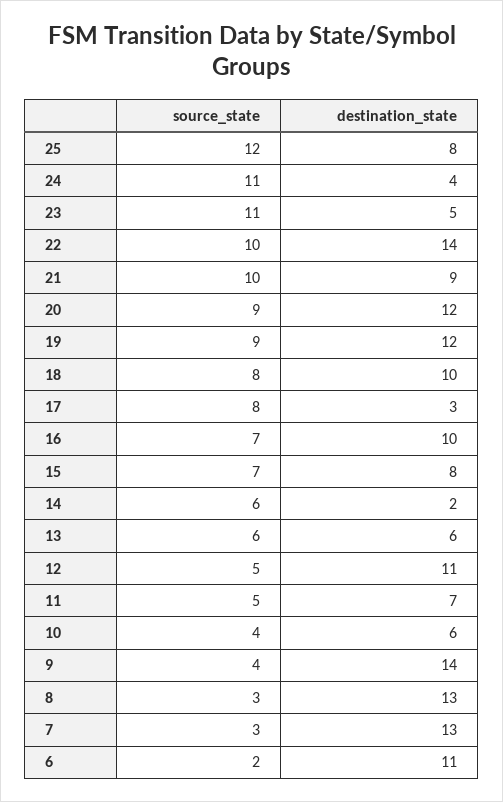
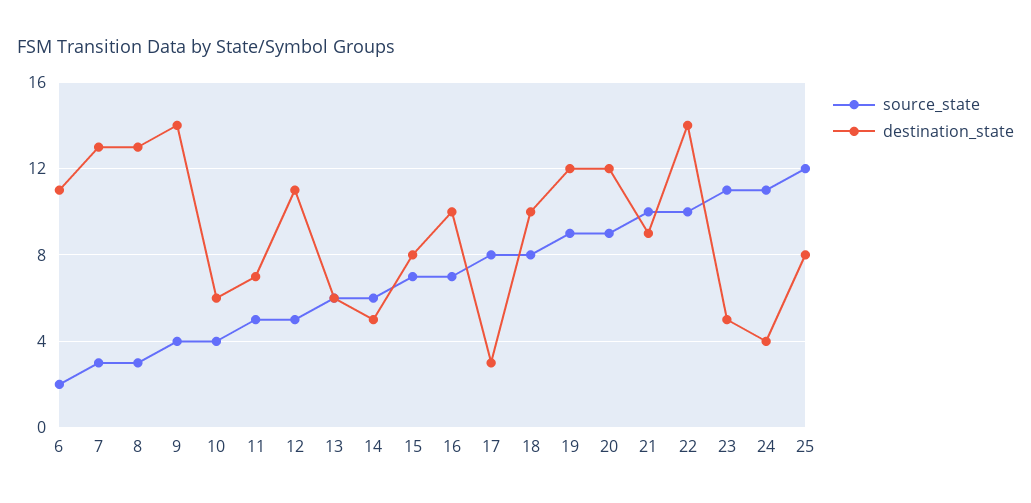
  {
    "source_state": {
      "25": 12,
      "24": 11,
      "23": 11,
      "22": 10,
      "21": 10,
      "20": 9,
      "19": 9,
      "18": 8,
      "17": 8,
      "16": 7,
      "15": 7,
      "14": 6,
      "13": 6,
      "12": 5,
      "11": 5,
      "10": 4,
      "9": 4,
      "8": 3,
      "7": 3,
      "6": 2
    },
    "destination_state": {
      "25": 8,
      "24": 4,
      "23": 5,
      "22": 14,
      "21": 9,
      "20": 12,
      "19": 12,
      "18": 10,
      "17": 3,
      "16": 10,
      "15": 8,
-     "14": 2,
+     "14": 5,
      "13": 6,
      "12": 11,
      "11": 7,
      "10": 6,
      "9": 14,
      "8": 13,
      "7": 13,
      "6": 11
    }
  }

